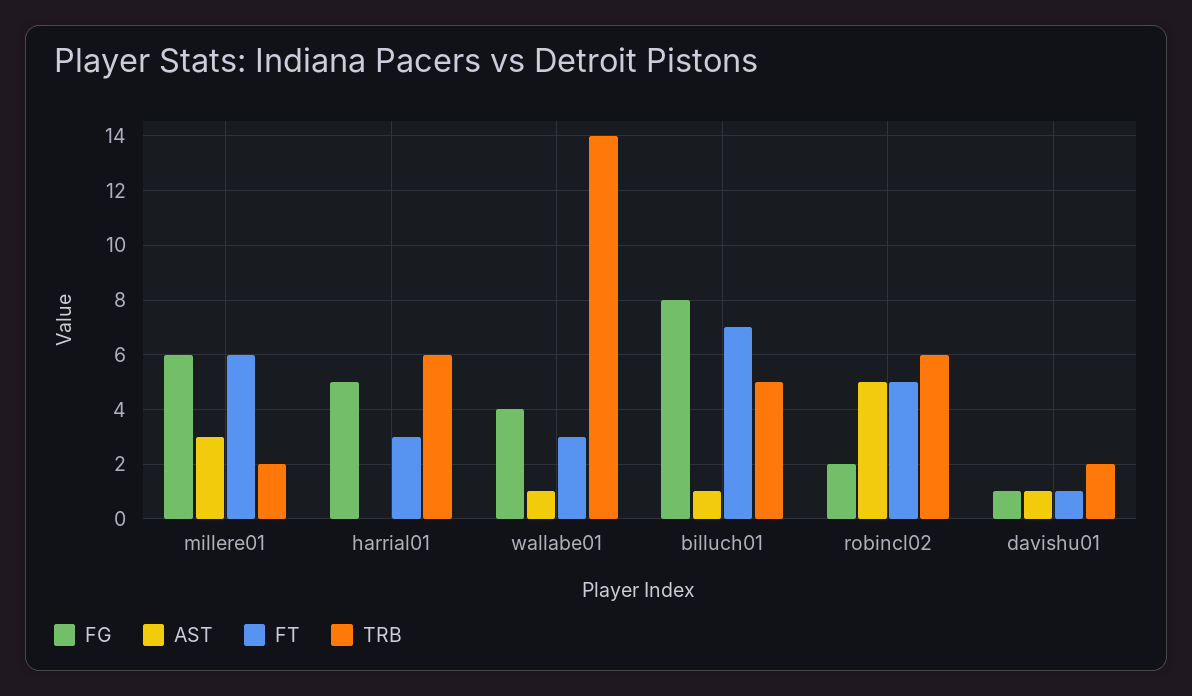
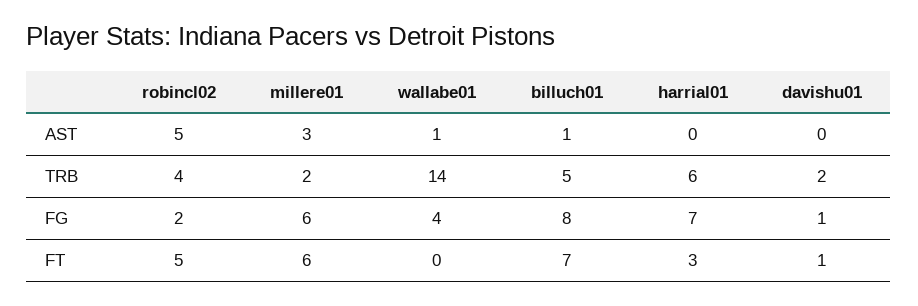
  {
    "FG": {
      "millere01": 6,
-     "harrial01": 5,
+     "harrial01": 7,
      "wallabe01": 4,
      "billuch01": 8,
      "robincl02": 2,
      "davishu01": 1
    },
    "AST": {
      "millere01": 3,
      "harrial01": 0,
      "wallabe01": 1,
      "billuch01": 1,
      "robincl02": 5,
-     "davishu01": 1
+     "davishu01": 0
    },
    "FT": {
      "millere01": 6,
      "harrial01": 3,
-     "wallabe01": 3,
+     "wallabe01": 0,
      "billuch01": 7,
      "robincl02": 5,
      "davishu01": 1
    },
    "TRB": {
      "millere01": 2,
      "harrial01": 6,
      "wallabe01": 14,
      "billuch01": 5,
-     "robincl02": 6,
+     "robincl02": 4,
      "davishu01": 2
    }
  }

